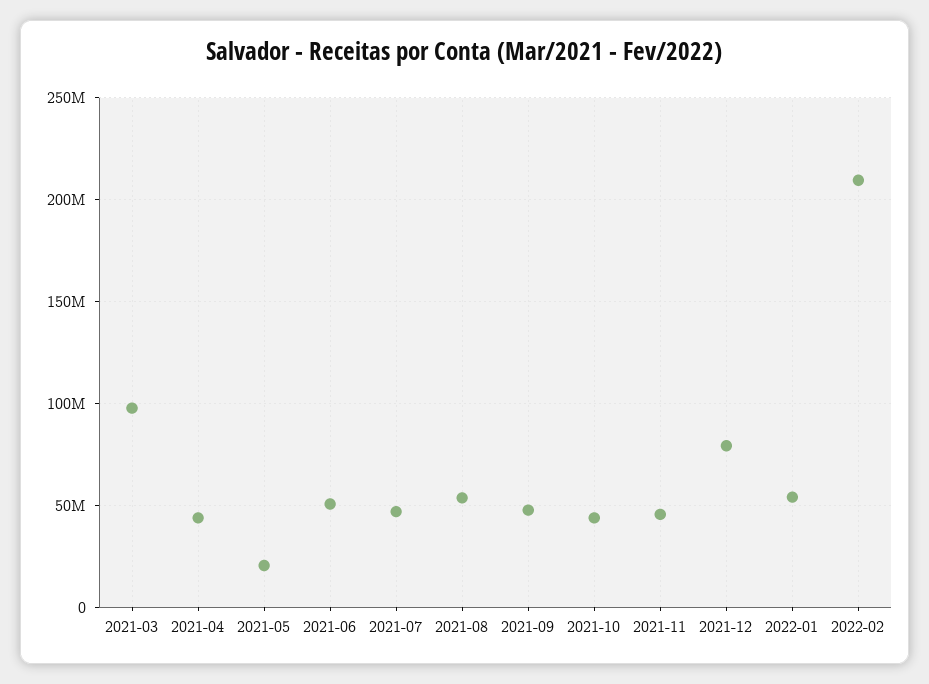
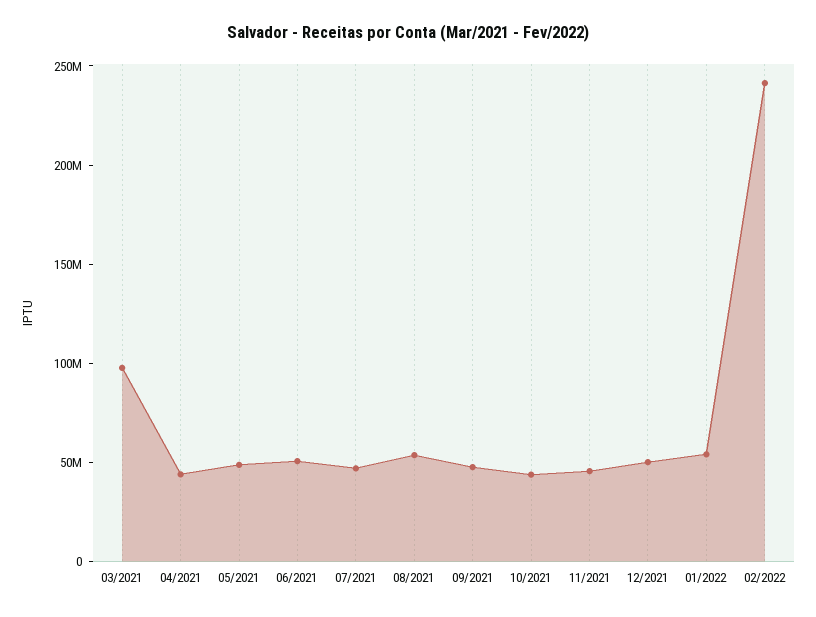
  {
    "2021-03": 100000000,
    "2021-04": 45000000,
-   "2021-05": 20000000,
+   "2021-05": 50000000,
    "2021-06": 50000000,
    "2021-07": 45000000,
    "2021-08": 55000000,
    "2021-09": 50000000,
    "2021-10": 45000000,
    "2021-11": 45000000,
-   "2021-12": 80000000,
+   "2021-12": 50000000,
    "2022-01": 55000000,
-   "2022-02": 210000000
+   "2022-02": 240000000
  }

